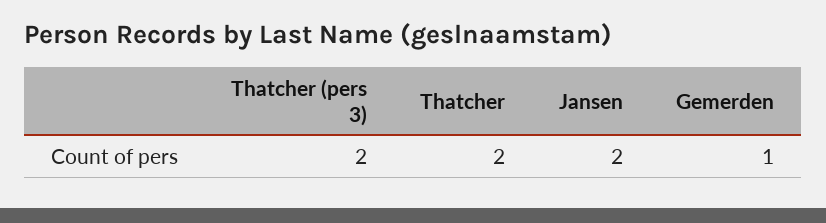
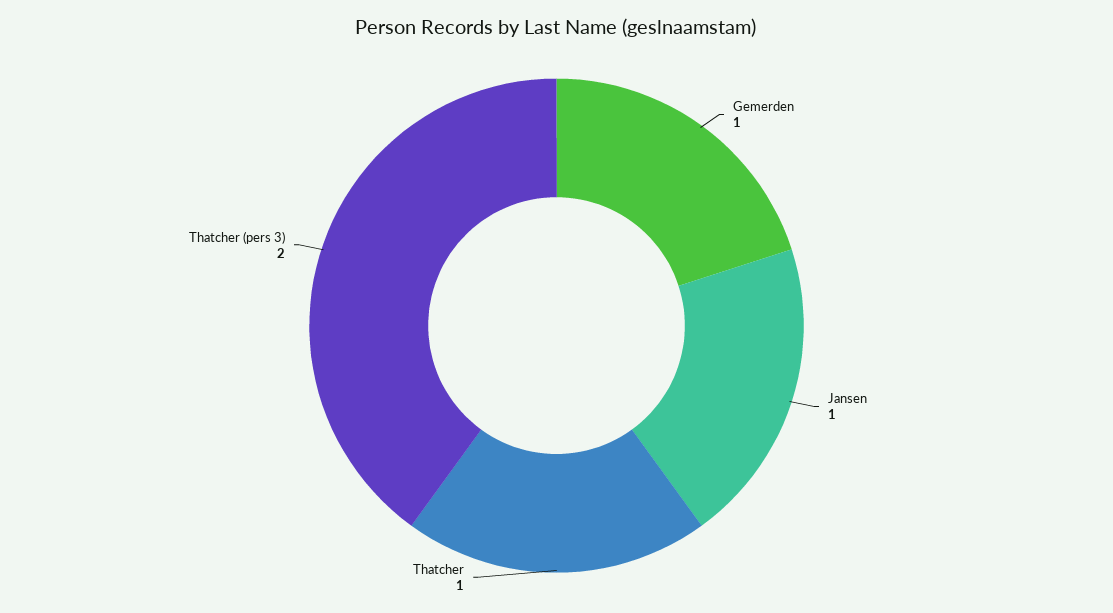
  {
    "Thatcher (pers 3)": 2,
-   "Thatcher": 2,
+   "Thatcher": 1,
-   "Jansen": 2,
+   "Jansen": 1,
    "Gemerden": 1
  }

